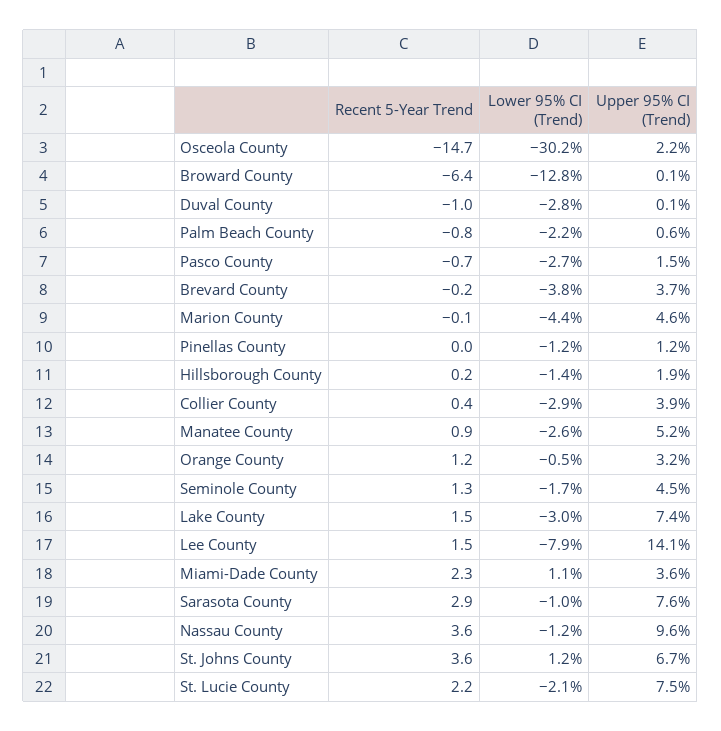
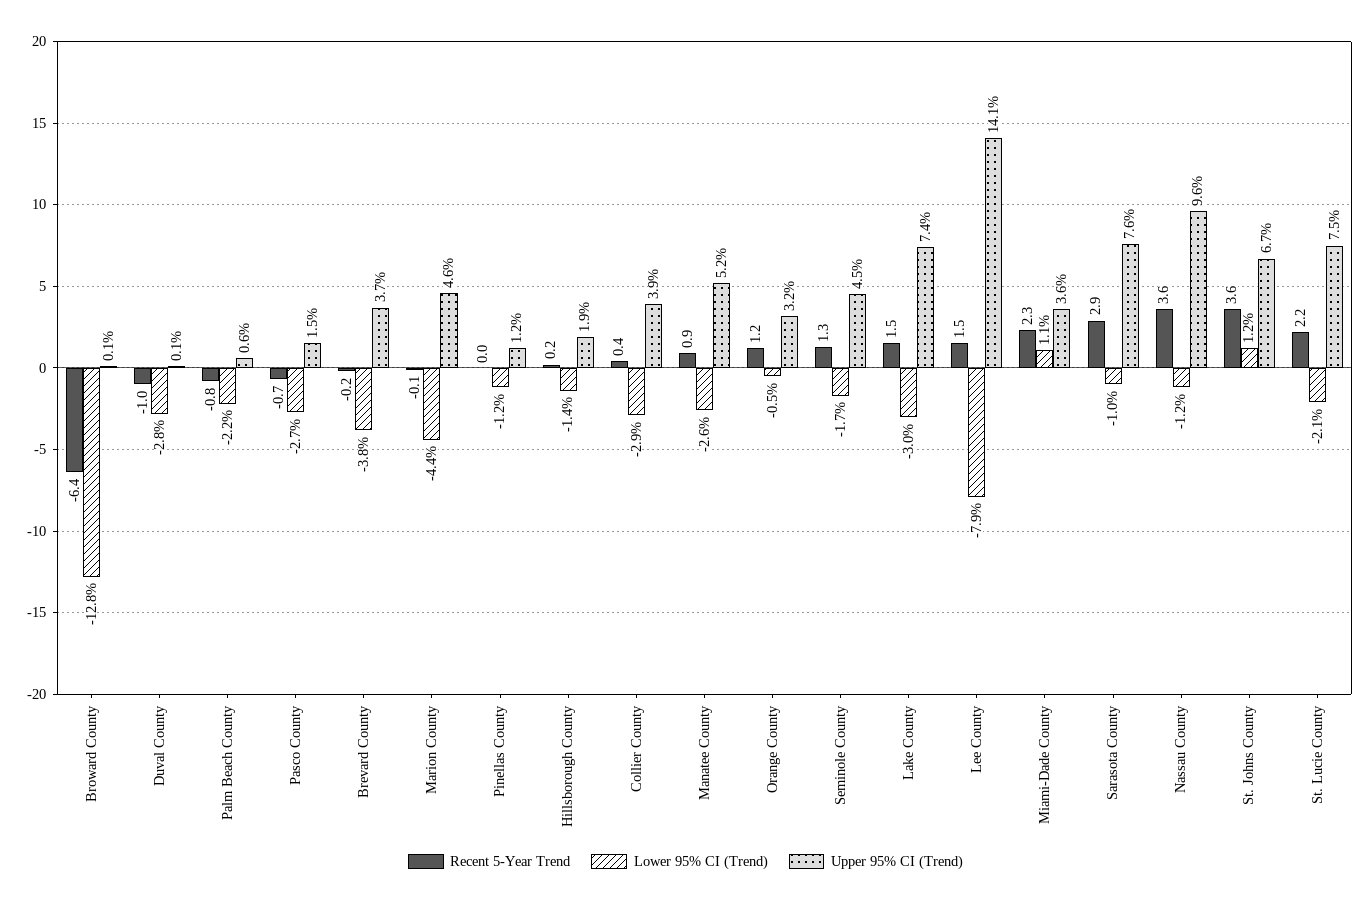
  {
    "Recent 5-Year Trend": {
-     "Osceola County": -14.7,
      "Broward County": -6.4,
      "Duval County": -1,
      "Palm Beach County": -0.8,
      "Pasco County": -0.7,
      "Brevard County": -0.2,
      "Marion County": -0.1,
      "Pinellas County": 0,
      "Hillsborough County": 0.2,
      "Collier County": 0.4,
      "Manatee County": 0.9,
      "Orange County": 1.2,
      "Seminole County": 1.3,
      "Lake County": 1.5,
      "Lee County": 1.5,
      "Miami-Dade County": 2.3,
      "Sarasota County": 2.9,
      "Nassau County": 3.6,
      "St. Johns County": 3.6,
      "St. Lucie County": 2.2
    },
    "Lower 95% CI (Trend)": {
-     "Osceola County": -30.2,
      "Broward County": -12.8,
      "Duval County": -2.8,
      "Palm Beach County": -2.2,
      "Pasco County": -2.7,
      "Brevard County": -3.8,
      "Marion County": -4.4,
      "Pinellas County": -1.2,
      "Hillsborough County": -1.4,
      "Collier County": -2.9,
      "Manatee County": -2.6,
      "Orange County": -0.5,
      "Seminole County": -1.7,
      "Lake County": -3,
      "Lee County": -7.9,
      "Miami-Dade County": 1.1,
      "Sarasota County": -1,
      "Nassau County": -1.2,
      "St. Johns County": 1.2,
      "St. Lucie County": -2.1
    },
    "Upper 95% CI (Trend)": {
-     "Osceola County": 2.2,
      "Broward County": 0.1,
      "Duval County": 0.1,
      "Palm Beach County": 0.6,
      "Pasco County": 1.5,
      "Brevard County": 3.7,
      "Marion County": 4.6,
      "Pinellas County": 1.2,
      "Hillsborough County": 1.9,
      "Collier County": 3.9,
      "Manatee County": 5.2,
      "Orange County": 3.2,
      "Seminole County": 4.5,
      "Lake County": 7.4,
      "Lee County": 14.1,
      "Miami-Dade County": 3.6,
      "Sarasota County": 7.6,
      "Nassau County": 9.6,
      "St. Johns County": 6.7,
      "St. Lucie County": 7.5
    }
  }

